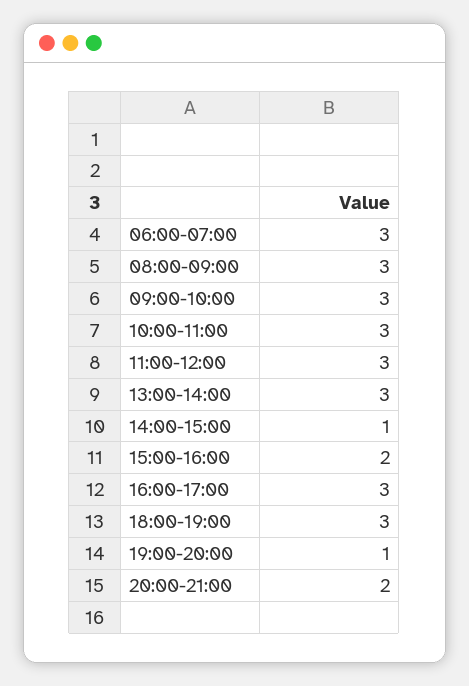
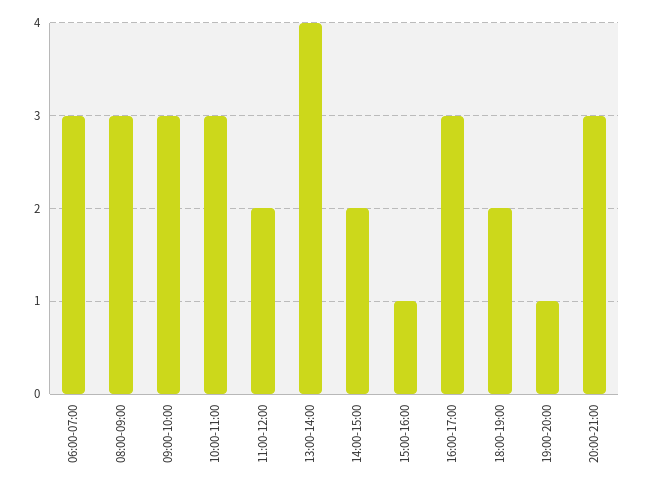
  {
    "06:00-07:00": 3,
    "08:00-09:00": 3,
    "09:00-10:00": 3,
    "10:00-11:00": 3,
-   "11:00-12:00": 3,
+   "11:00-12:00": 2,
-   "13:00-14:00": 3,
+   "13:00-14:00": 4,
-   "14:00-15:00": 1,
+   "14:00-15:00": 2,
-   "15:00-16:00": 2,
+   "15:00-16:00": 1,
    "16:00-17:00": 3,
-   "18:00-19:00": 3,
+   "18:00-19:00": 2,
    "19:00-20:00": 1,
-   "20:00-21:00": 2
+   "20:00-21:00": 3
  }

